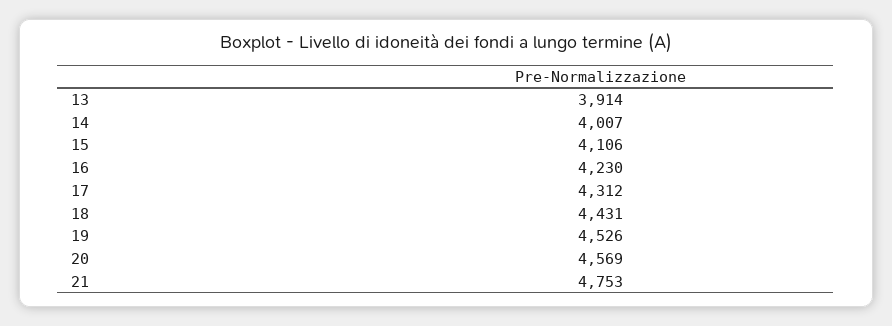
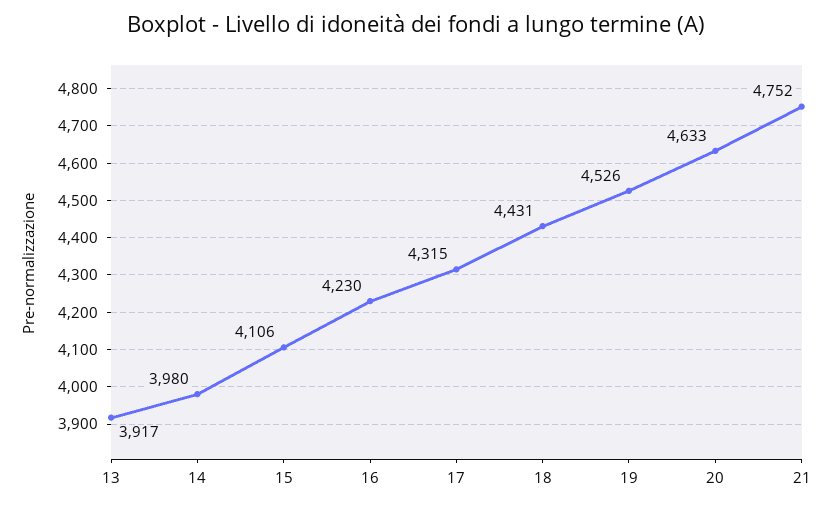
  {
-   "13": 3914,
+   "13": 3917,
-   "14": 4007,
+   "14": 3980,
    "15": 4106,
    "16": 4230,
-   "17": 4312,
+   "17": 4315,
    "18": 4431,
    "19": 4526,
-   "20": 4569,
+   "20": 4633,
-   "21": 4753
+   "21": 4752
  }

